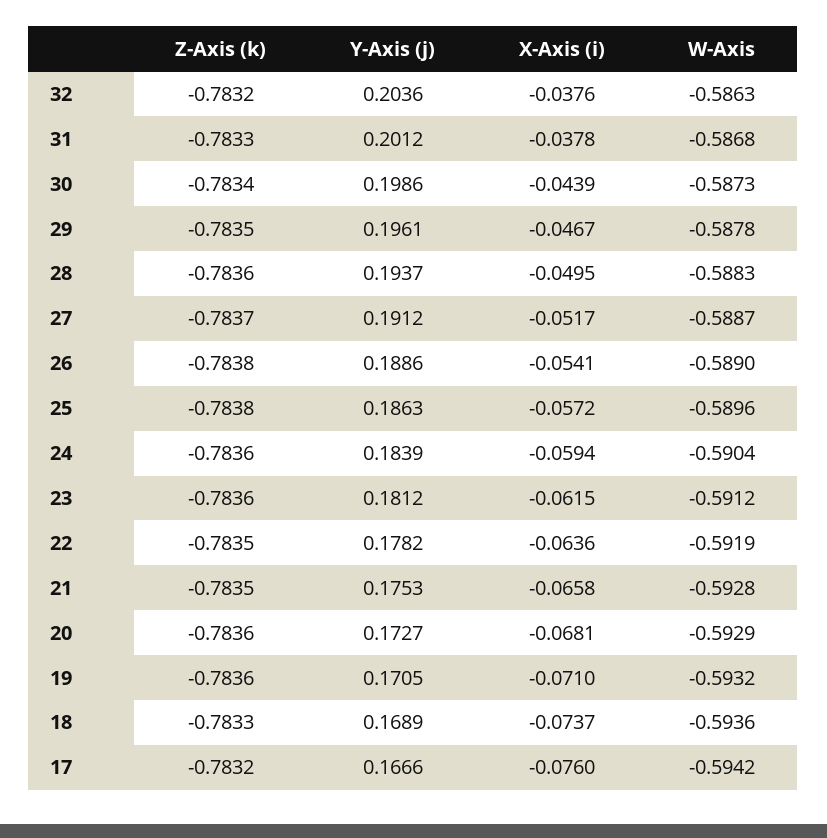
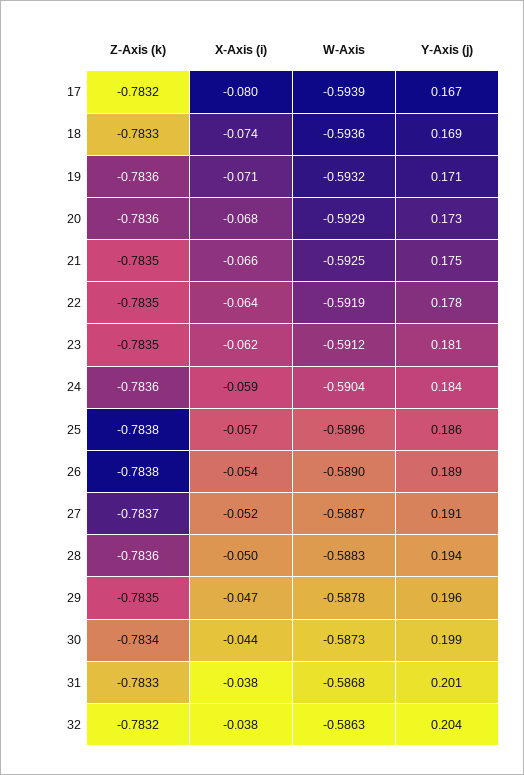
  {
    "Z-Axis (k)": {
      "32": -0.7832,
      "31": -0.7833,
      "30": -0.7834,
      "29": -0.7835,
      "28": -0.7836,
      "27": -0.7837,
      "26": -0.7838,
      "25": -0.7838,
      "24": -0.7836,
-     "23": -0.7836,
+     "23": -0.7835,
      "22": -0.7835,
      "21": -0.7835,
      "20": -0.7836,
      "19": -0.7836,
      "18": -0.7833,
      "17": -0.7832
    },
    "Y-Axis (j)": {
      "32": 0.2036,
      "31": 0.2012,
      "30": 0.1986,
      "29": 0.1961,
      "28": 0.1937,
      "27": 0.1912,
      "26": 0.1886,
      "25": 0.1863,
      "24": 0.1839,
      "23": 0.1812,
      "22": 0.1782,
      "21": 0.1753,
      "20": 0.1727,
      "19": 0.1705,
      "18": 0.1689,
      "17": 0.1666
    },
    "X-Axis (i)": {
      "32": -0.0376,
      "31": -0.0378,
      "30": -0.0439,
      "29": -0.0467,
      "28": -0.0495,
      "27": -0.0517,
      "26": -0.0541,
      "25": -0.0572,
      "24": -0.0594,
      "23": -0.0615,
      "22": -0.0636,
      "21": -0.0658,
      "20": -0.0681,
      "19": -0.071,
      "18": -0.0737,
-     "17": -0.076
+     "17": -0.08
    },
    "W-Axis": {
      "32": -0.5863,
      "31": -0.5868,
      "30": -0.5873,
      "29": -0.5878,
      "28": -0.5883,
      "27": -0.5887,
      "26": -0.589,
      "25": -0.5896,
      "24": -0.5904,
      "23": -0.5912,
      "22": -0.5919,
-     "21": -0.5928,
+     "21": -0.5925,
      "20": -0.5929,
      "19": -0.5932,
      "18": -0.5936,
-     "17": -0.5942
+     "17": -0.5939
    }
  }

